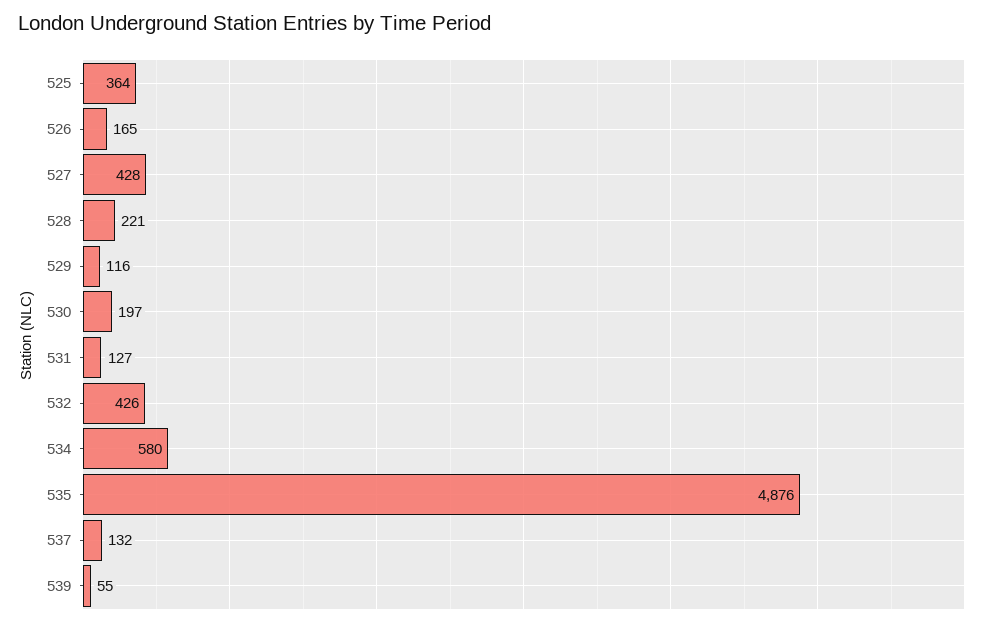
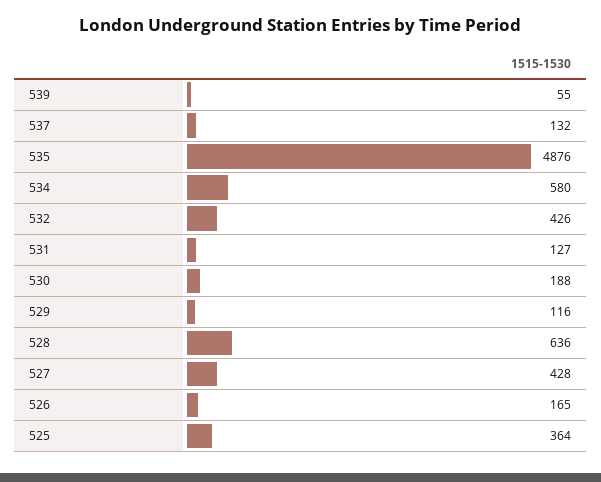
  {
    "525": 364,
    "526": 165,
    "527": 428,
-   "528": 221,
+   "528": 636,
    "529": 116,
-   "530": 197,
+   "530": 188,
    "531": 127,
    "532": 426,
    "534": 580,
    "535": 4876,
    "537": 132,
    "539": 55
  }

